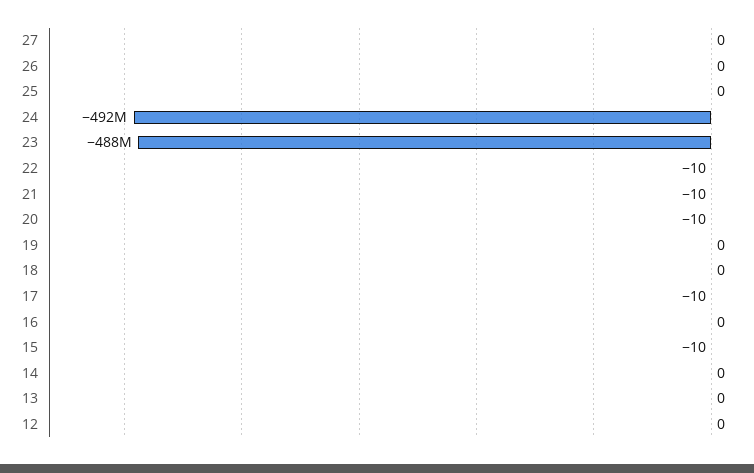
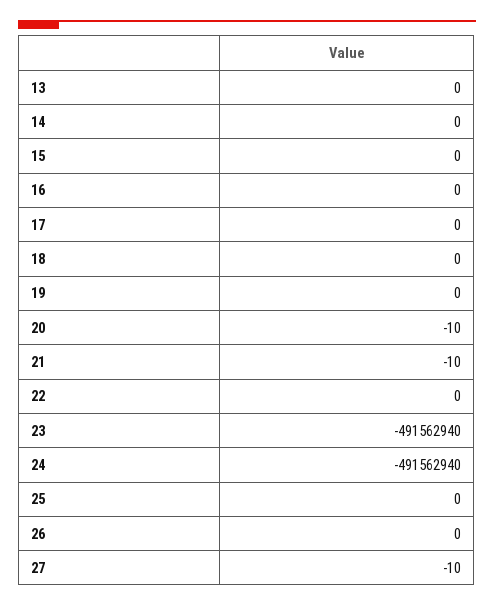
  {
-   "27": 0,
+   "27": -10,
    "26": 0,
    "25": 0,
    "24": -491562940,
-   "23": -488000000,
+   "23": -491562940,
-   "22": -10,
+   "22": 0,
    "21": -10,
    "20": -10,
    "19": 0,
    "18": 0,
-   "17": -10,
+   "17": 0,
    "16": 0,
-   "15": -10,
+   "15": 0,
    "14": 0,
-   "13": 0,
+   "13": 0
-   "12": 0
  }

